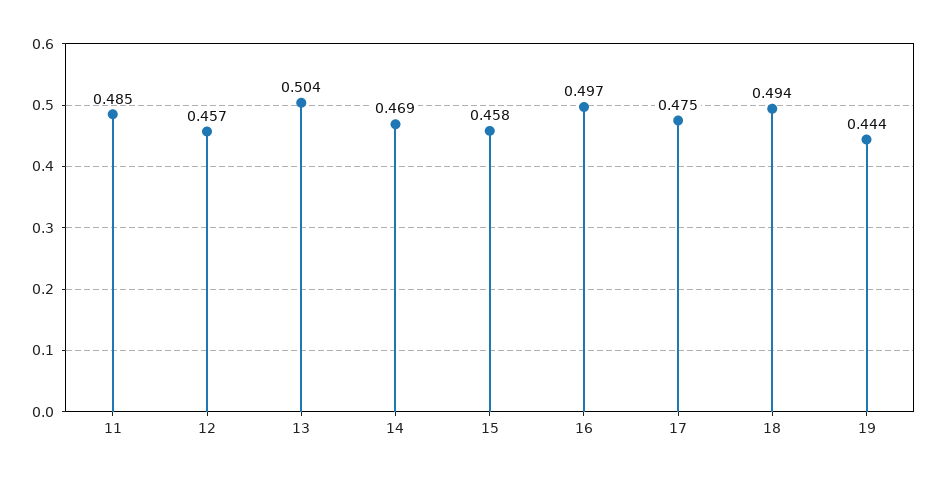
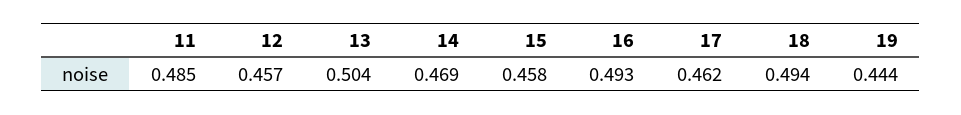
  {
    "11": 0.485,
    "12": 0.457,
    "13": 0.504,
    "14": 0.469,
    "15": 0.458,
-   "16": 0.497,
+   "16": 0.493,
-   "17": 0.475,
+   "17": 0.462,
    "18": 0.494,
    "19": 0.444
  }

